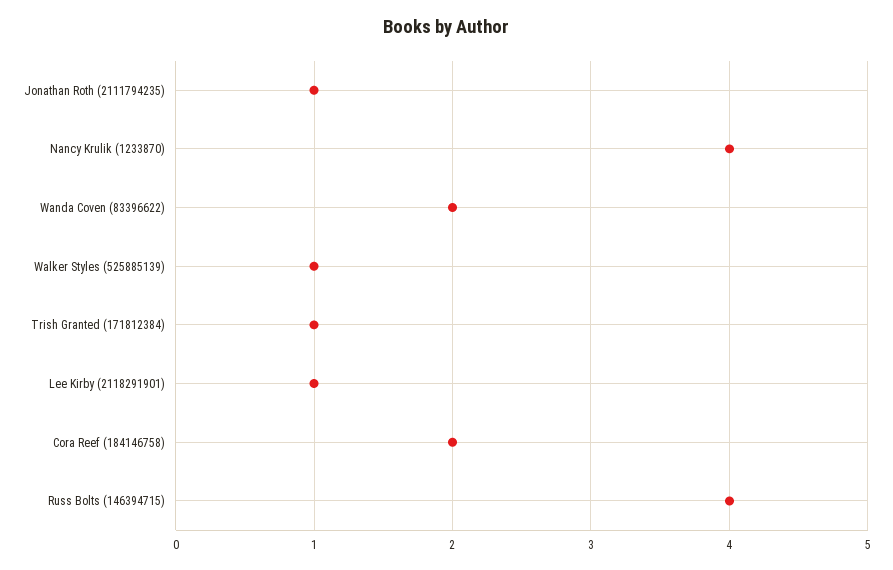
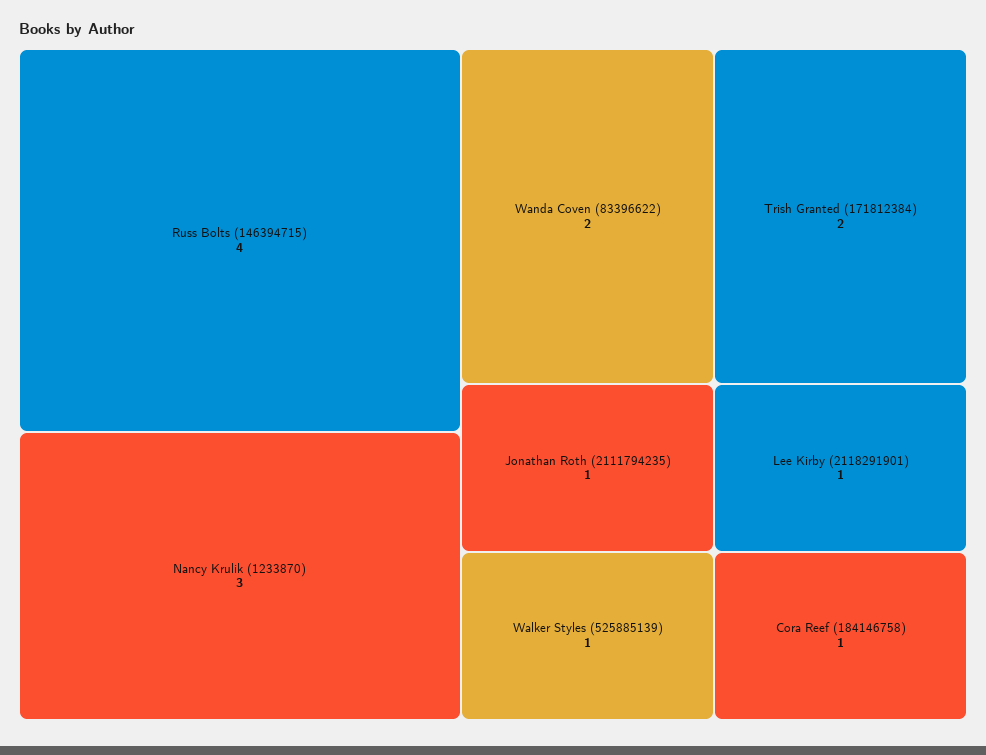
  {
    "Jonathan Roth (2111794235)": 1,
-   "Nancy Krulik (1233870)": 4,
+   "Nancy Krulik (1233870)": 3,
    "Wanda Coven (83396622)": 2,
    "Walker Styles (525885139)": 1,
-   "Trish Granted (171812384)": 1,
+   "Trish Granted (171812384)": 2,
    "Lee Kirby (2118291901)": 1,
-   "Cora Reef (184146758)": 2,
+   "Cora Reef (184146758)": 1,
    "Russ Bolts (146394715)": 4
  }

